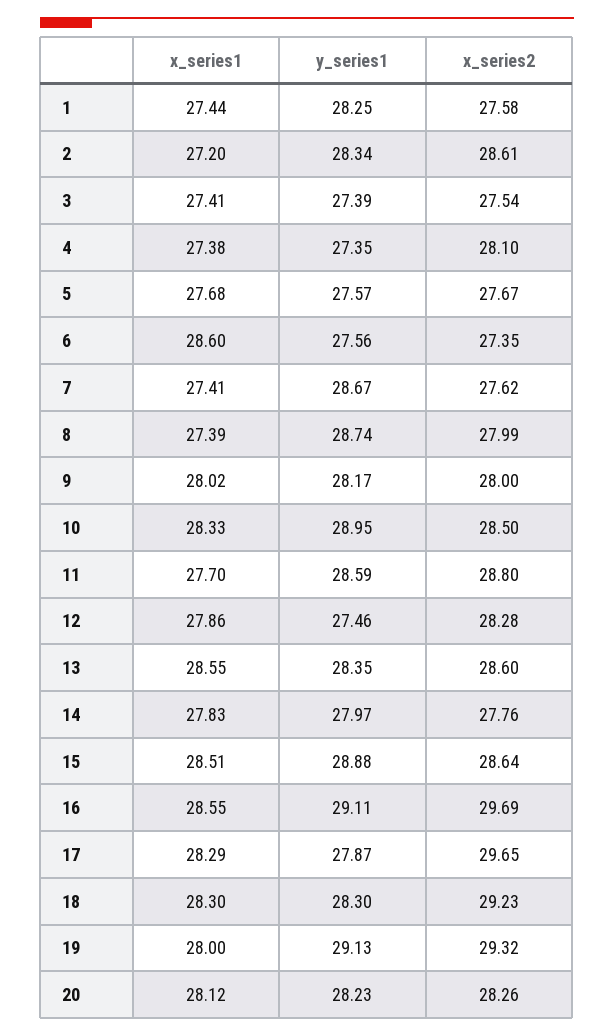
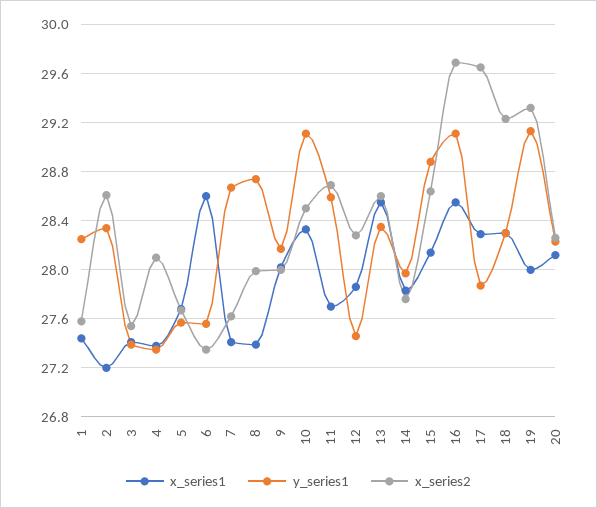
  {
    "x_series1": {
      "1": 27.44,
      "2": 27.2,
      "3": 27.41,
      "4": 27.38,
      "5": 27.68,
      "6": 28.6,
      "7": 27.41,
      "8": 27.39,
      "9": 28.02,
      "10": 28.33,
      "11": 27.7,
      "12": 27.86,
      "13": 28.55,
      "14": 27.83,
-     "15": 28.51,
+     "15": 28.15,
      "16": 28.55,
      "17": 28.29,
      "18": 28.3,
      "19": 28,
      "20": 28.12
    },
    "y_series1": {
      "1": 28.25,
      "2": 28.34,
      "3": 27.39,
      "4": 27.35,
      "5": 27.57,
      "6": 27.56,
      "7": 28.67,
      "8": 28.74,
      "9": 28.17,
-     "10": 28.95,
+     "10": 29.1,
      "11": 28.59,
      "12": 27.46,
      "13": 28.35,
      "14": 27.97,
      "15": 28.88,
      "16": 29.11,
      "17": 27.87,
      "18": 28.3,
      "19": 29.13,
      "20": 28.23
    },
    "x_series2": {
      "1": 27.58,
      "2": 28.61,
      "3": 27.54,
      "4": 28.1,
      "5": 27.67,
      "6": 27.35,
      "7": 27.62,
      "8": 27.99,
      "9": 28,
      "10": 28.5,
-     "11": 28.8,
+     "11": 28.7,
      "12": 28.28,
      "13": 28.6,
      "14": 27.76,
      "15": 28.64,
      "16": 29.69,
      "17": 29.65,
      "18": 29.23,
      "19": 29.32,
      "20": 28.26
    }
  }

